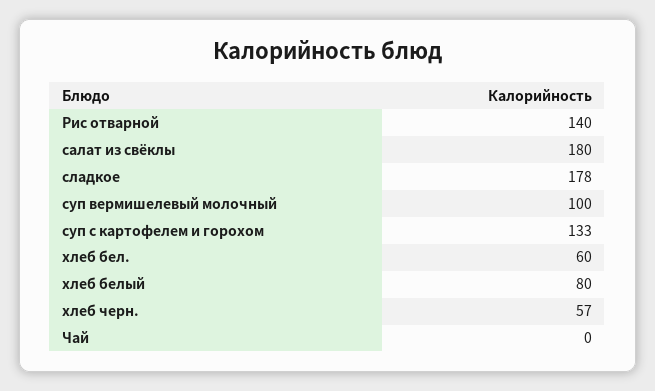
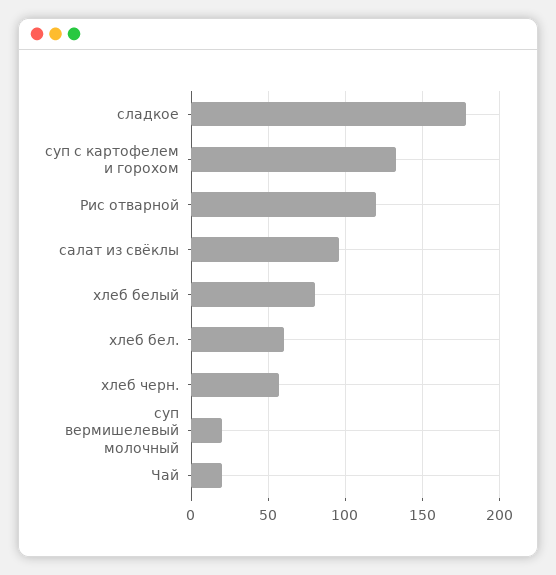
  {
-   "Рис отварной": 140,
+   "Рис отварной": 120,
-   "салат из свёклы": 180,
+   "салат из свёклы": 95,
    "сладкое": 178,
-   "суп вермишелевый молочный": 100,
+   "суп вермишелевый молочный": 20,
    "суп с картофелем и горохом": 133,
    "хлеб бел.": 60,
    "хлеб белый": 80,
    "хлеб черн.": 57,
-   "Чай": 0
+   "Чай": 20
  }

